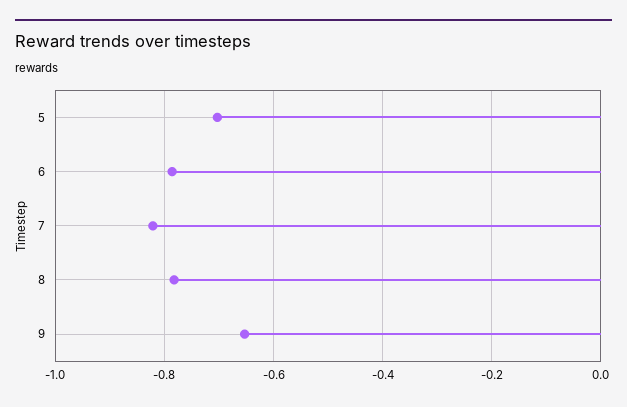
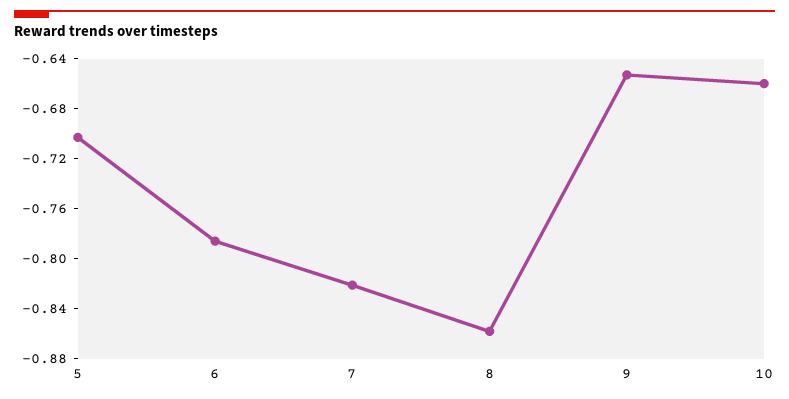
  {
    "5": -0.7,
    "6": -0.79,
    "7": -0.82,
-   "8": -0.78,
+   "8": -0.86,
-   "9": -0.65
+   "9": -0.65,
+   "10": -0.66
  }

